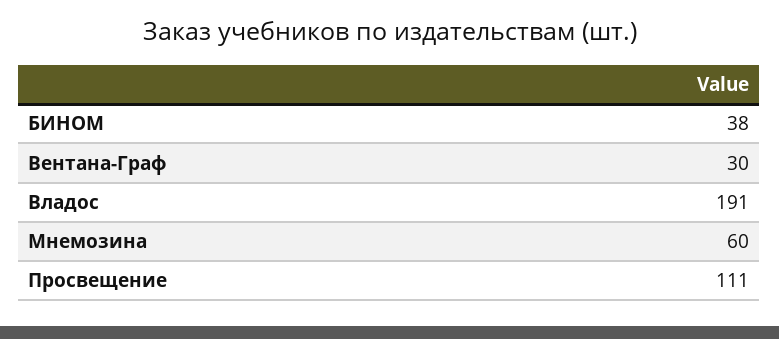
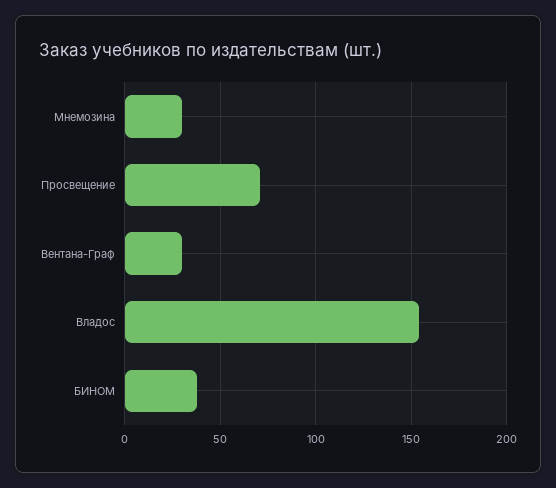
  {
    "БИНОМ": 38,
    "Вентана-Граф": 30,
-   "Владос": 191,
+   "Владос": 155,
-   "Мнемозина": 60,
+   "Мнемозина": 30,
-   "Просвещение": 111
+   "Просвещение": 70
  }

